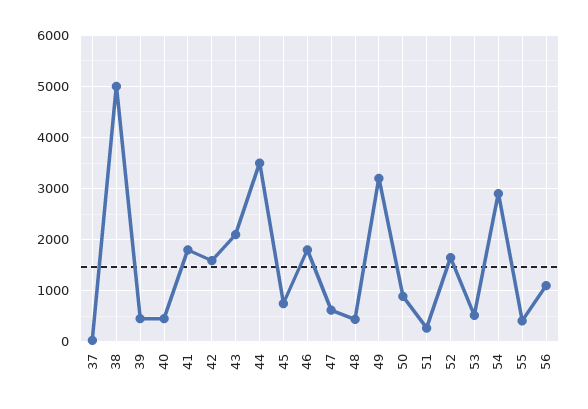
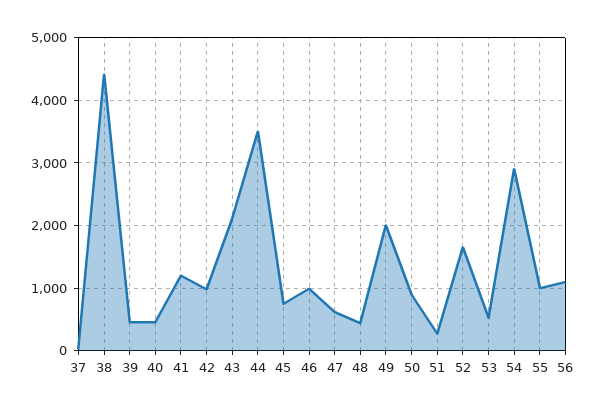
  {
    "37": 0,
-   "38": 5000,
+   "38": 4400,
    "39": 500,
    "40": 500,
-   "41": 1800,
+   "41": 1200,
-   "42": 1600,
+   "42": 1000,
    "43": 2100,
    "44": 3500,
    "45": 800,
-   "46": 1800,
+   "46": 1000,
    "47": 600,
    "48": 400,
-   "49": 3200,
+   "49": 2000,
    "50": 900,
    "51": 300,
    "52": 1700,
    "53": 500,
    "54": 2900,
-   "55": 400,
+   "55": 1000,
    "56": 1100
  }

